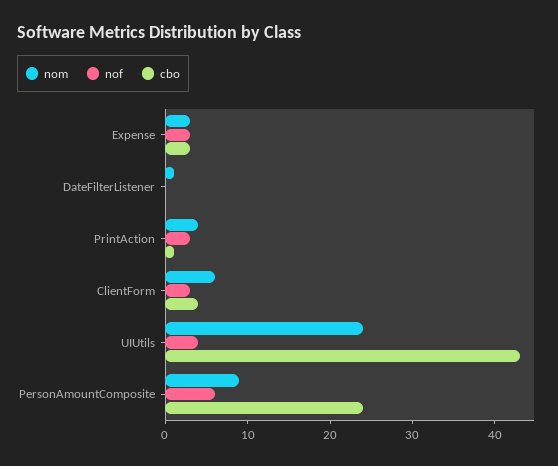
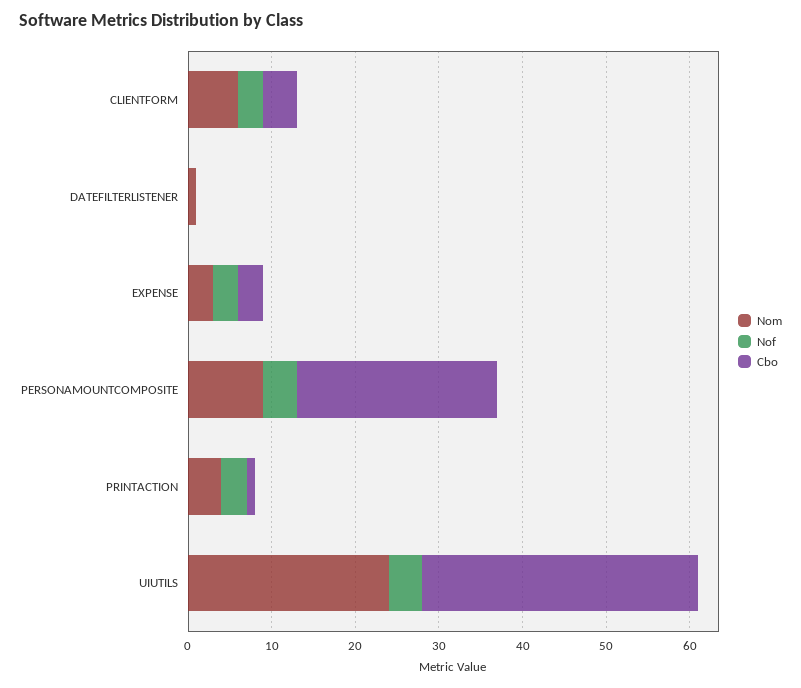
  {
    "nom": {
      "Expense": 3,
      "DateFilterListener": 1,
      "PrintAction": 4,
      "ClientForm": 6,
      "UIUtils": 24,
      "PersonAmountComposite": 9
    },
    "nof": {
      "Expense": 3,
      "DateFilterListener": 0,
      "PrintAction": 3,
      "ClientForm": 3,
      "UIUtils": 4,
-     "PersonAmountComposite": 6
+     "PersonAmountComposite": 4
    },
    "cbo": {
      "Expense": 3,
      "DateFilterListener": 0,
      "PrintAction": 1,
      "ClientForm": 4,
-     "UIUtils": 43,
+     "UIUtils": 33,
      "PersonAmountComposite": 24
    }
  }

